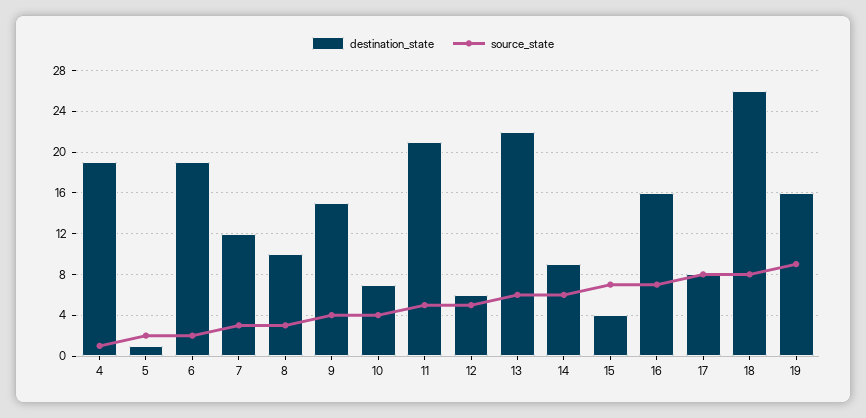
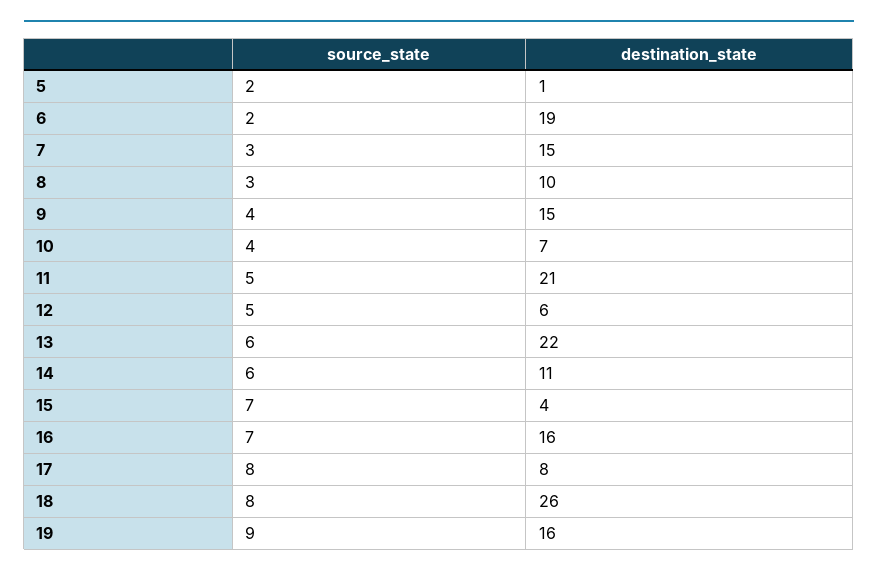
  {
    "destination_state": {
-     "4": 19,
      "5": 1,
      "6": 19,
-     "7": 12,
+     "7": 15,
      "8": 10,
      "9": 15,
      "10": 7,
      "11": 21,
      "12": 6,
      "13": 22,
-     "14": 9,
+     "14": 11,
      "15": 4,
      "16": 16,
      "17": 8,
      "18": 26,
      "19": 16
    },
    "source_state": {
-     "4": 1,
      "5": 2,
      "6": 2,
      "7": 3,
      "8": 3,
      "9": 4,
      "10": 4,
      "11": 5,
      "12": 5,
      "13": 6,
      "14": 6,
      "15": 7,
      "16": 7,
      "17": 8,
      "18": 8,
      "19": 9
    }
  }

